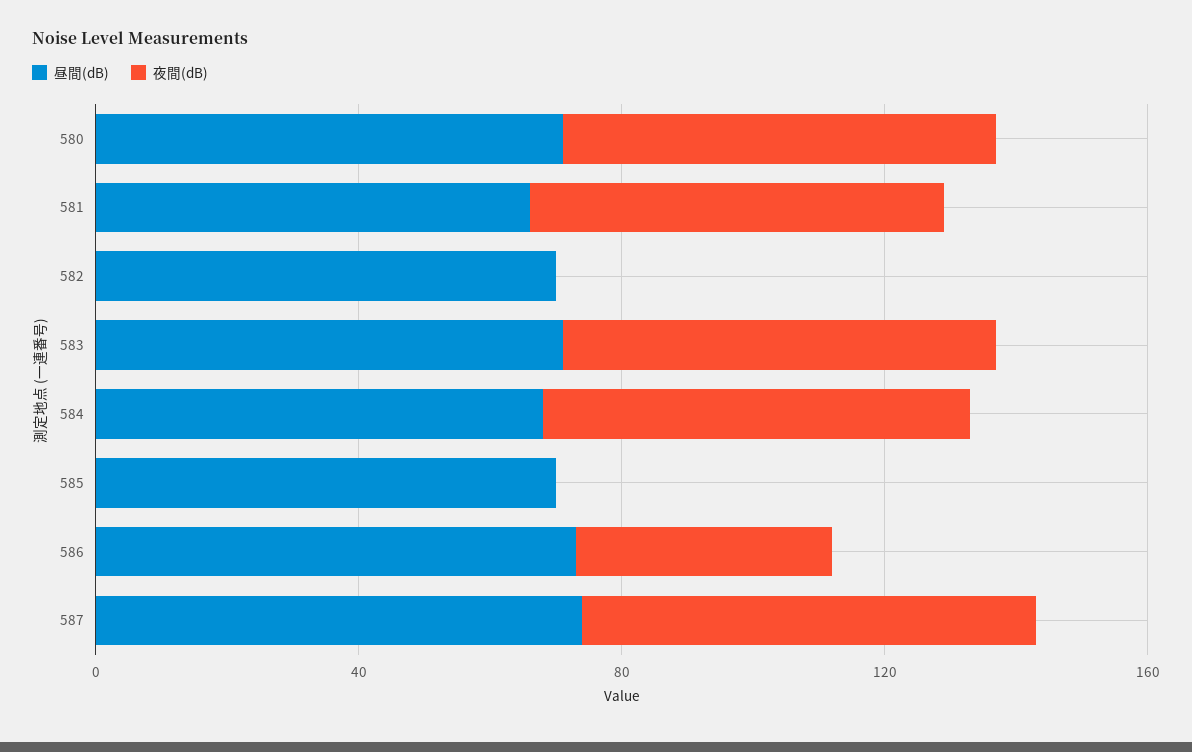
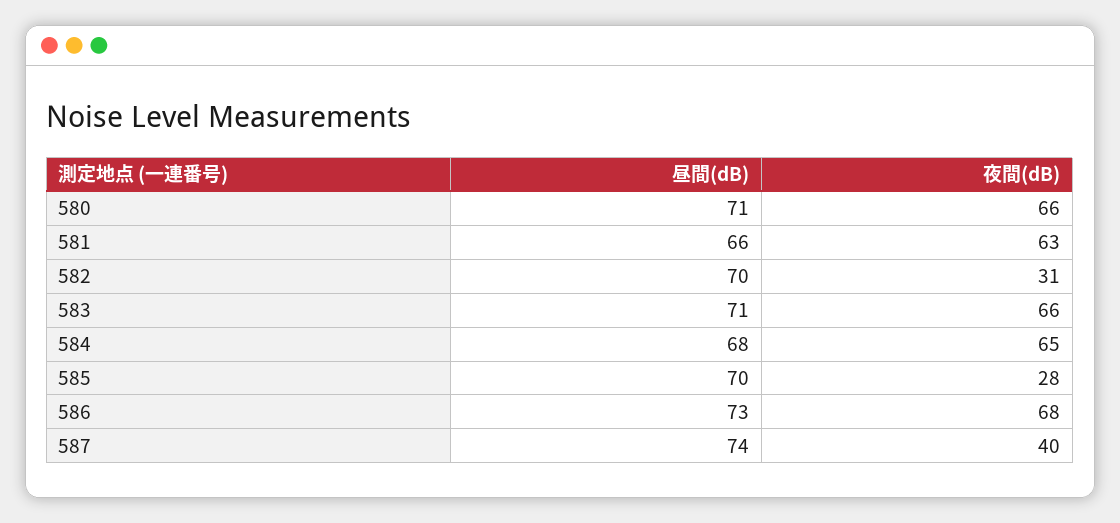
  {
    "昼間(dB)": {
      "580": 71,
      "581": 66,
      "582": 70,
      "583": 71,
      "584": 68,
      "585": 70,
      "586": 73,
      "587": 74
    },
    "夜間(dB)": {
      "580": 66,
      "581": 63,
-     "582": 0,
+     "582": 31,
      "583": 66,
      "584": 65,
-     "585": 0,
+     "585": 28,
-     "586": 40,
+     "586": 68,
-     "587": 70
+     "587": 40
    }
  }

